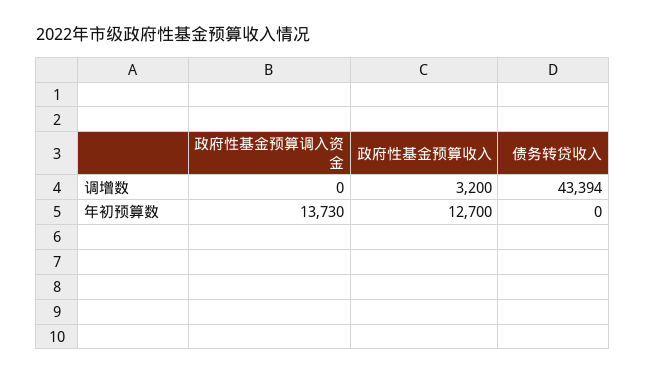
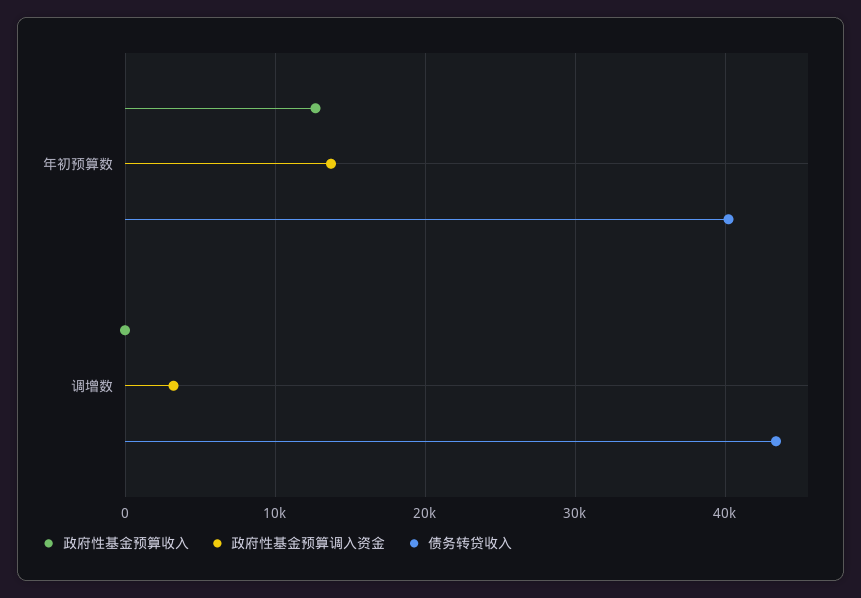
  {
    "政府性基金预算调入资金": {
-     "调增数": 0,
+     "调增数": 3000,
      "年初预算数": 13730
    },
    "政府性基金预算收入": {
-     "调增数": 3200,
+     "调增数": 0,
      "年初预算数": 12700
    },
    "债务转贷收入": {
      "调增数": 43394,
-     "年初预算数": 0
+     "年初预算数": 40000
    }
  }

